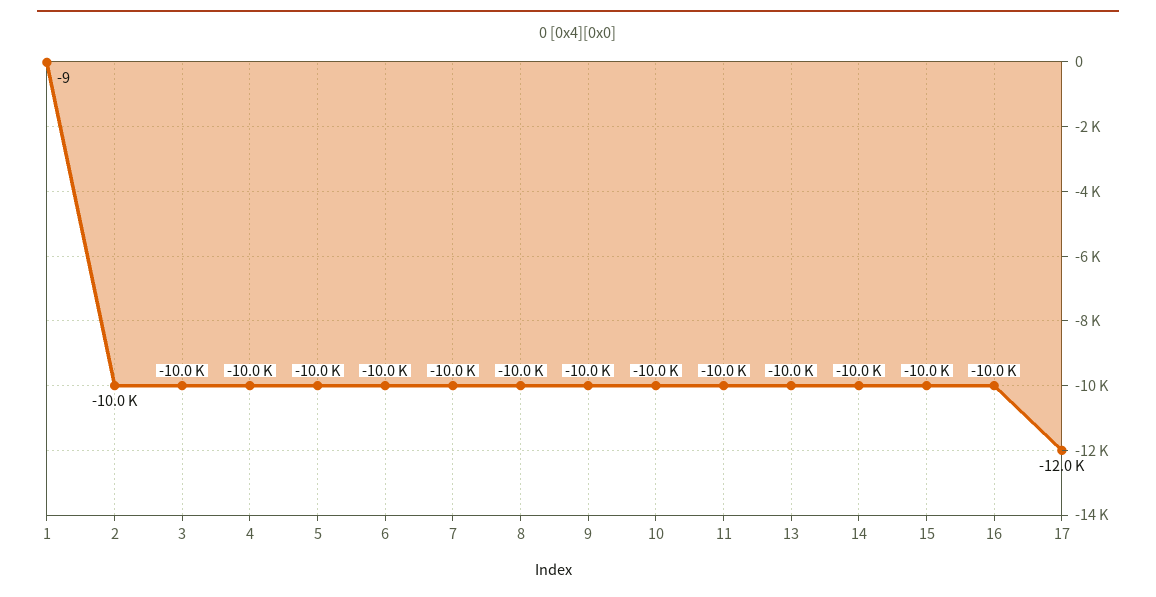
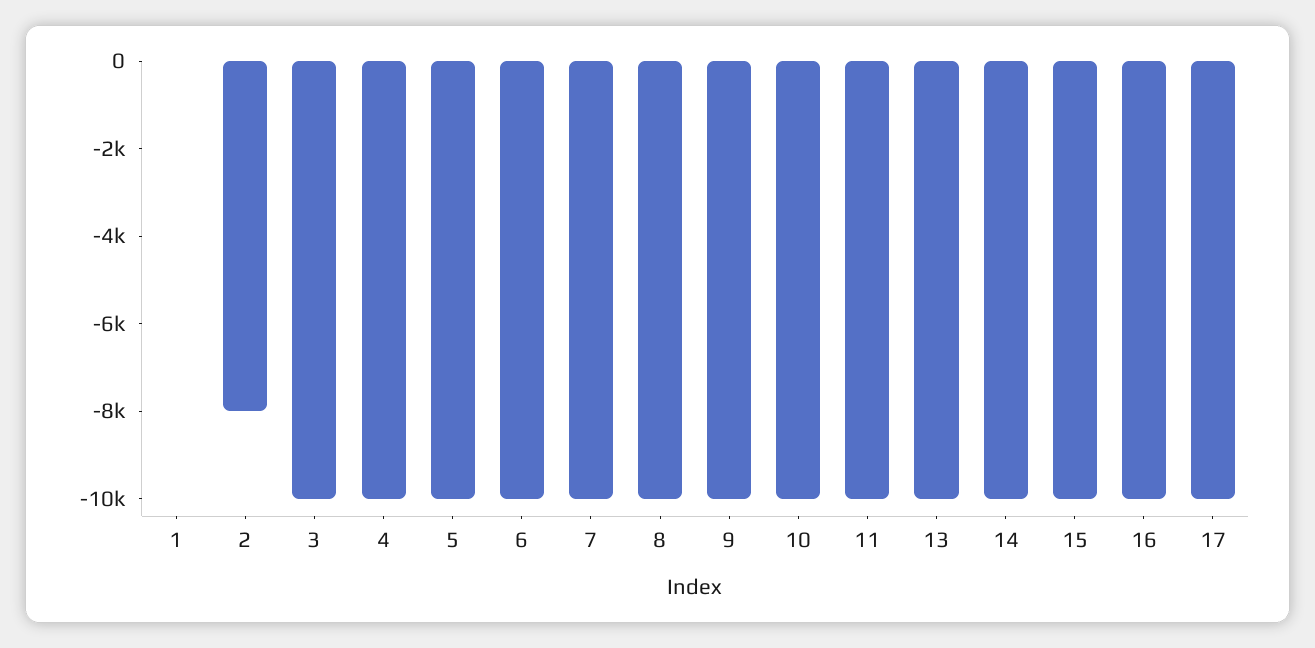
  {
    "1": -9,
-   "2": -10000,
+   "2": -8000,
    "3": -10000,
    "4": -10000,
    "5": -10000,
    "6": -10000,
    "7": -10000,
    "8": -10000,
    "9": -10000,
    "10": -10000,
    "11": -10000,
    "13": -10000,
    "14": -10000,
    "15": -10000,
    "16": -10000,
-   "17": -12000
+   "17": -10000
  }

